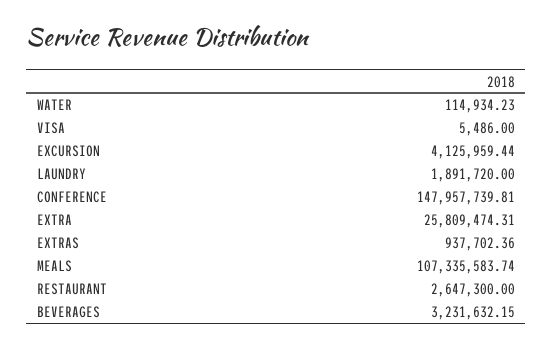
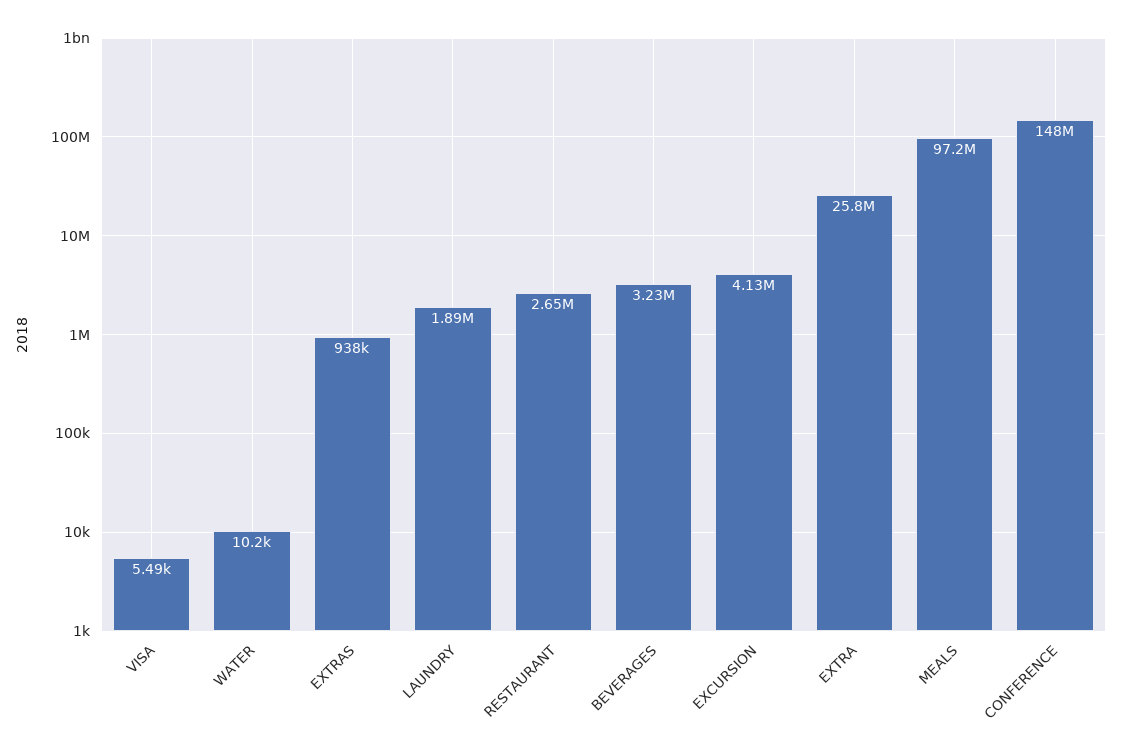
  {
-   "WATER": 114934.23,
+   "WATER": 10200,
    "VISA": 5486,
    "EXCURSION": 4125959.44,
    "LAUNDRY": 1891720,
    "CONFERENCE": 147957739.81,
    "EXTRA": 25809474.31,
    "EXTRAS": 937702.36,
-   "MEALS": 107335583.74,
+   "MEALS": 97200000,
    "RESTAURANT": 2647300,
    "BEVERAGES": 3231632.15
  }

